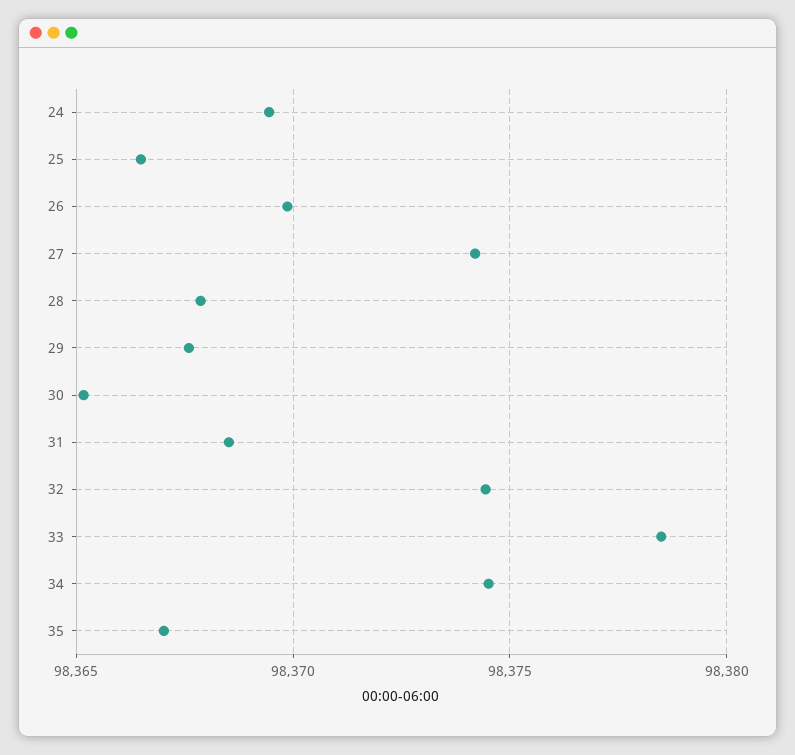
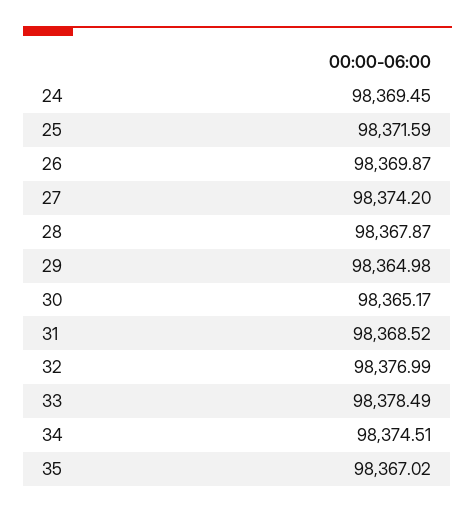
  {
    "24": 98369.45,
-   "25": 98366.5,
+   "25": 98371.59,
    "26": 98369.87,
    "27": 98374.2,
    "28": 98367.87,
-   "29": 98367.5,
+   "29": 98364.98,
    "30": 98365.17,
    "31": 98368.52,
-   "32": 98374.5,
+   "32": 98376.99,
    "33": 98378.49,
    "34": 98374.51,
    "35": 98367.02
  }

